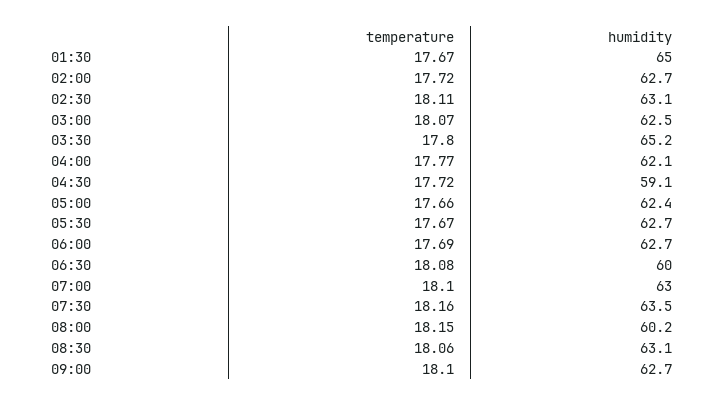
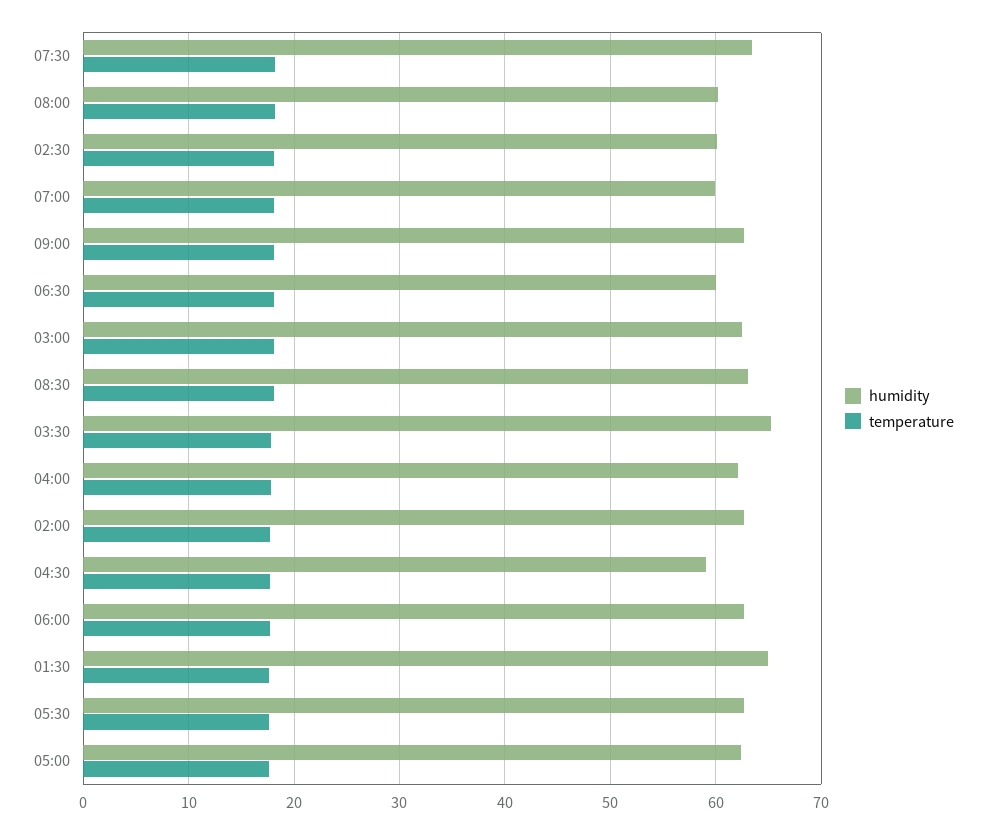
  {
    "temperature": {
      "01:30": 17.67,
      "02:00": 17.72,
      "02:30": 18.11,
      "03:00": 18.07,
      "03:30": 17.8,
      "04:00": 17.77,
      "04:30": 17.72,
      "05:00": 17.66,
      "05:30": 17.67,
      "06:00": 17.69,
      "06:30": 18.08,
      "07:00": 18.1,
      "07:30": 18.16,
      "08:00": 18.15,
      "08:30": 18.06,
      "09:00": 18.1
    },
    "humidity": {
      "01:30": 65,
      "02:00": 62.7,
-     "02:30": 63.1,
+     "02:30": 60,
      "03:00": 62.5,
      "03:30": 65.2,
      "04:00": 62.1,
      "04:30": 59.1,
      "05:00": 62.4,
      "05:30": 62.7,
      "06:00": 62.7,
      "06:30": 60,
-     "07:00": 63,
+     "07:00": 60,
      "07:30": 63.5,
      "08:00": 60.2,
      "08:30": 63.1,
      "09:00": 62.7
    }
  }

